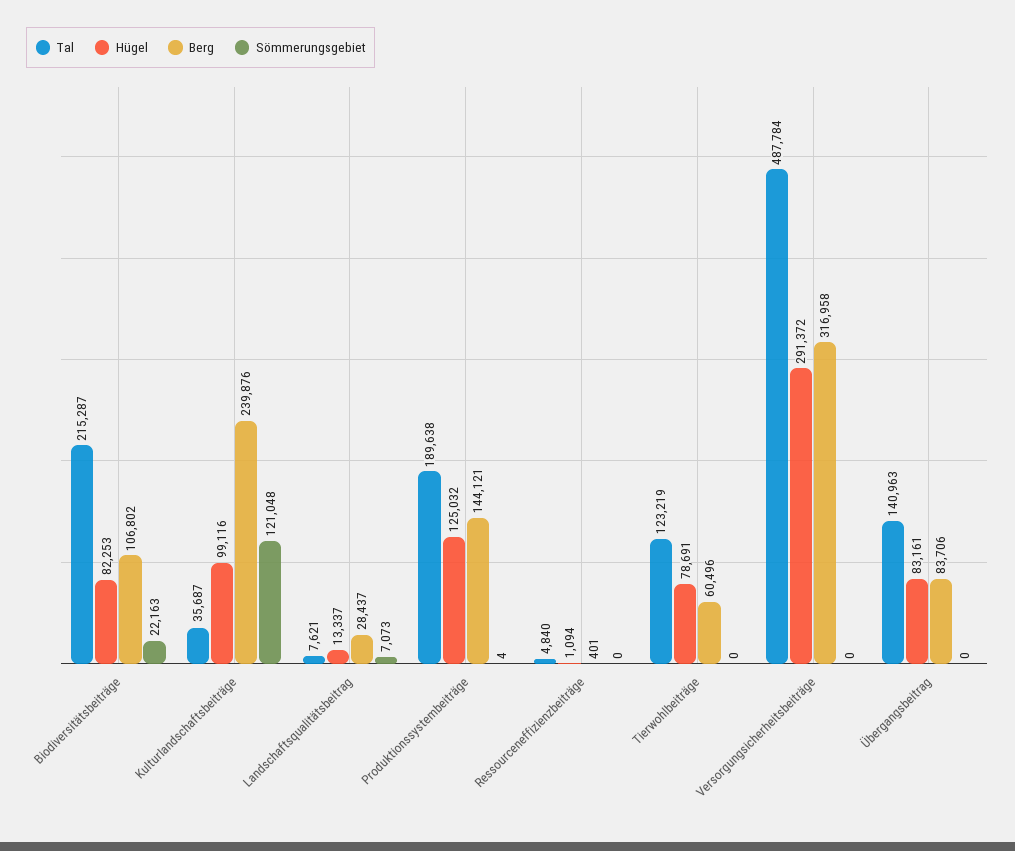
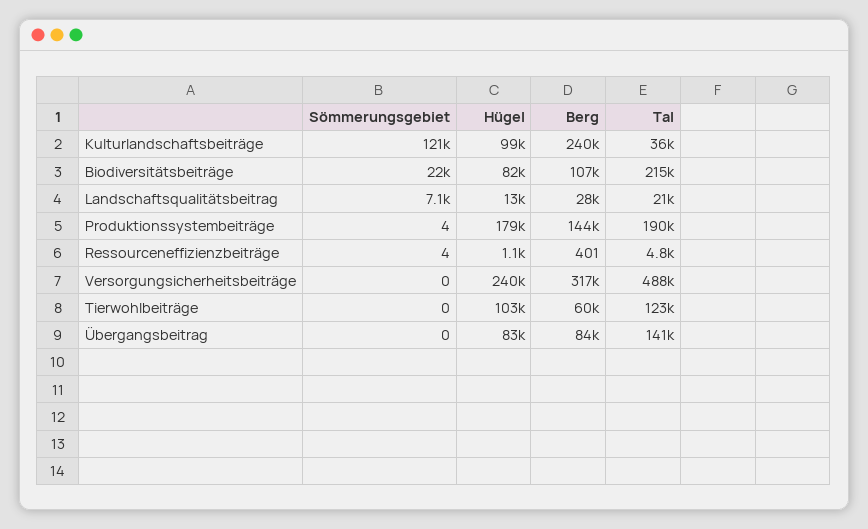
  {
    "Tal": {
      "Biodiversitätsbeiträge": 215287,
      "Kulturlandschaftsbeiträge": 35687,
-     "Landschaftsqualitätsbeitrag": 7621,
+     "Landschaftsqualitätsbeitrag": 21000,
      "Produktionssystembeiträge": 189638,
      "Ressourceneffizienzbeiträge": 4840,
      "Tierwohlbeiträge": 123219,
      "Versorgungsicherheitsbeiträge": 487784,
      "Übergangsbeitrag": 140963
    },
    "Hügel": {
      "Biodiversitätsbeiträge": 82253,
      "Kulturlandschaftsbeiträge": 99116,
      "Landschaftsqualitätsbeitrag": 13337,
-     "Produktionssystembeiträge": 125032,
+     "Produktionssystembeiträge": 179000,
      "Ressourceneffizienzbeiträge": 1094,
-     "Tierwohlbeiträge": 78691,
+     "Tierwohlbeiträge": 103000,
-     "Versorgungsicherheitsbeiträge": 291372,
+     "Versorgungsicherheitsbeiträge": 240000,
      "Übergangsbeitrag": 83161
    },
    "Berg": {
      "Biodiversitätsbeiträge": 106802,
      "Kulturlandschaftsbeiträge": 239876,
      "Landschaftsqualitätsbeitrag": 28437,
      "Produktionssystembeiträge": 144121,
      "Ressourceneffizienzbeiträge": 401,
      "Tierwohlbeiträge": 60496,
      "Versorgungsicherheitsbeiträge": 316958,
      "Übergangsbeitrag": 83706
    },
    "Sömmerungsgebiet": {
      "Biodiversitätsbeiträge": 22163,
      "Kulturlandschaftsbeiträge": 121048,
      "Landschaftsqualitätsbeitrag": 7073,
      "Produktionssystembeiträge": 4,
-     "Ressourceneffizienzbeiträge": 0,
+     "Ressourceneffizienzbeiträge": 4,
      "Tierwohlbeiträge": 0,
      "Versorgungsicherheitsbeiträge": 0,
      "Übergangsbeitrag": 0
    }
  }

